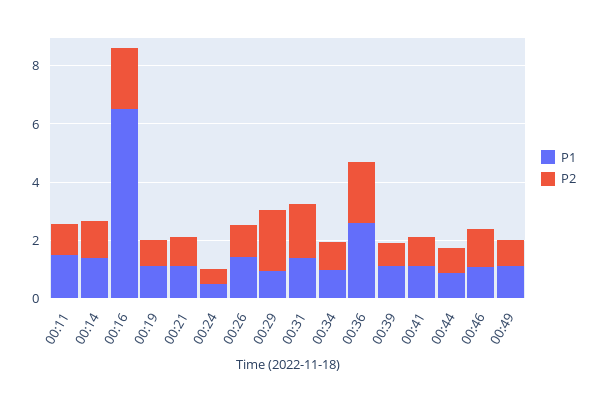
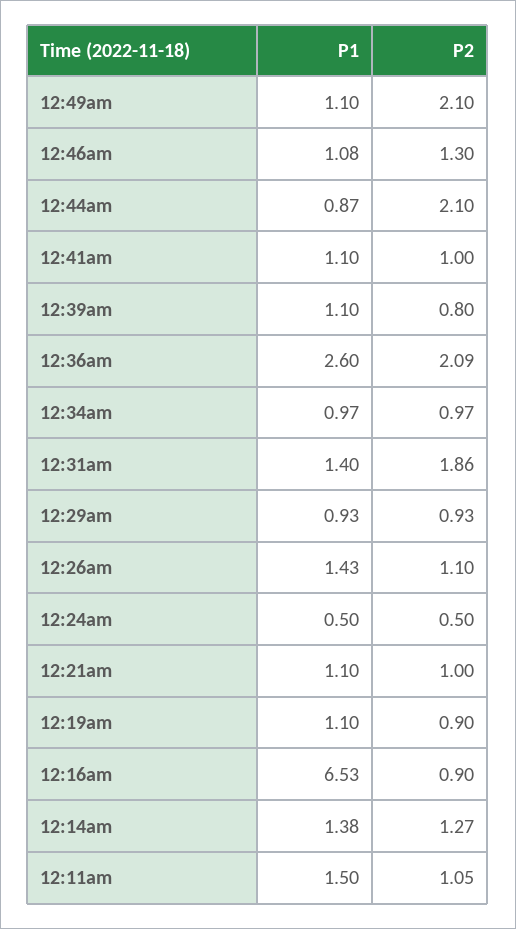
  {
    "P1": {
      "00:11": 1.5,
      "00:14": 1.38,
      "00:16": 6.53,
      "00:19": 1.1,
      "00:21": 1.1,
      "00:24": 0.5,
      "00:26": 1.43,
      "00:29": 0.93,
      "00:31": 1.4,
      "00:34": 0.97,
      "00:36": 2.6,
      "00:39": 1.1,
      "00:41": 1.1,
      "00:44": 0.87,
      "00:46": 1.08,
      "00:49": 1.1
    },
    "P2": {
      "00:11": 1.05,
      "00:14": 1.27,
-     "00:16": 2,
+     "00:16": 0.9,
      "00:19": 0.9,
      "00:21": 1,
      "00:24": 0.5,
      "00:26": 1.1,
-     "00:29": 2,
+     "00:29": 0.93,
      "00:31": 1.86,
      "00:34": 0.97,
      "00:36": 2.09,
      "00:39": 0.8,
      "00:41": 1,
-     "00:44": 1,
+     "00:44": 2.1,
      "00:46": 1.3,
-     "00:49": 1
+     "00:49": 2.1
    }
  }

